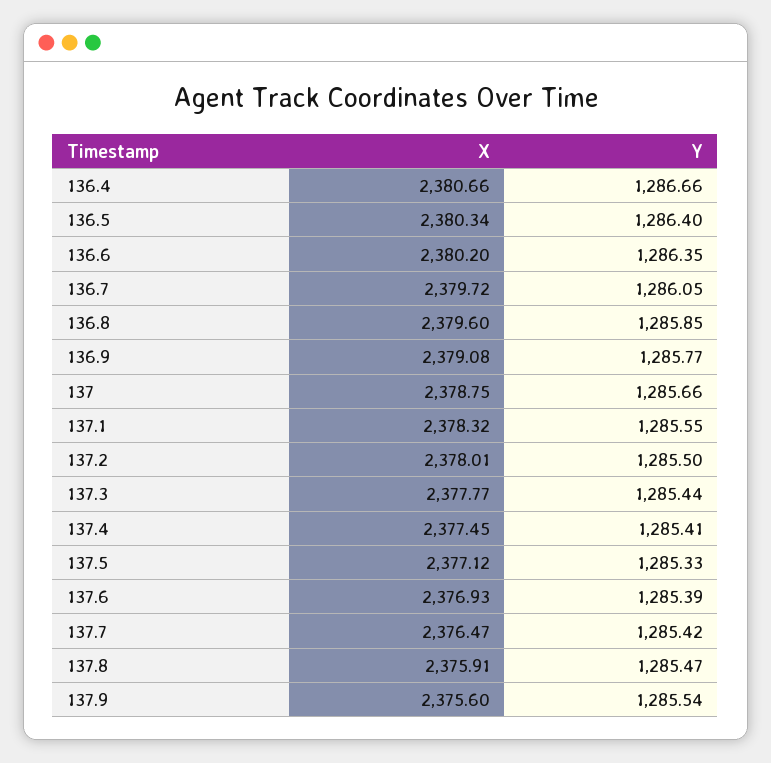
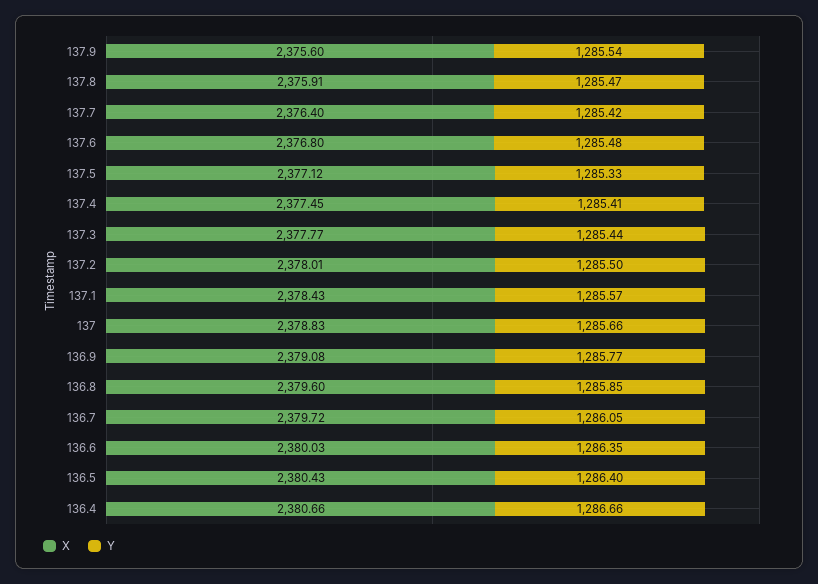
  {
    "X": {
      "136.4": 2380.66,
-     "136.5": 2380.34,
+     "136.5": 2380.43,
-     "136.6": 2380.2,
+     "136.6": 2380.03,
      "136.7": 2379.72,
      "136.8": 2379.6,
      "136.9": 2379.08,
-     "137": 2378.75,
+     "137": 2378.83,
-     "137.1": 2378.32,
+     "137.1": 2378.43,
      "137.2": 2378.01,
      "137.3": 2377.77,
      "137.4": 2377.45,
      "137.5": 2377.12,
-     "137.6": 2376.93,
+     "137.6": 2376.8,
-     "137.7": 2376.47,
+     "137.7": 2376.4,
      "137.8": 2375.91,
      "137.9": 2375.6
    },
    "Y": {
      "136.4": 1286.66,
      "136.5": 1286.4,
      "136.6": 1286.35,
      "136.7": 1286.05,
      "136.8": 1285.85,
      "136.9": 1285.77,
      "137": 1285.66,
-     "137.1": 1285.55,
+     "137.1": 1285.57,
      "137.2": 1285.5,
      "137.3": 1285.44,
      "137.4": 1285.41,
      "137.5": 1285.33,
-     "137.6": 1285.39,
+     "137.6": 1285.48,
      "137.7": 1285.42,
      "137.8": 1285.47,
      "137.9": 1285.54
    }
  }

